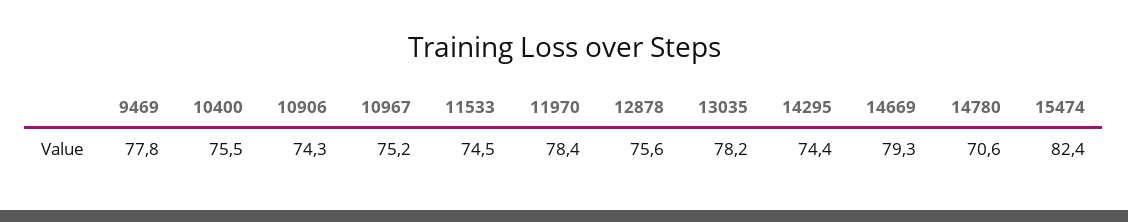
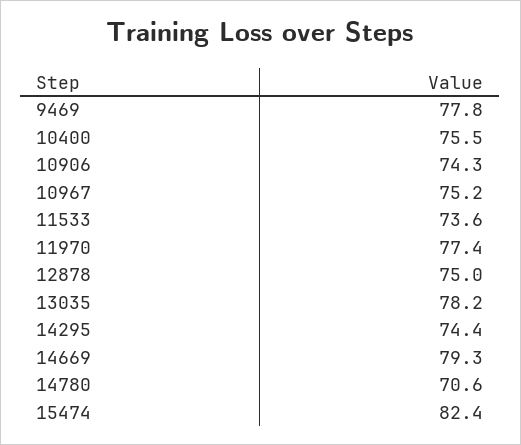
  {
    "9469": 77.8,
    "10400": 75.5,
    "10906": 74.3,
    "10967": 75.2,
-   "11533": 74.5,
+   "11533": 73.6,
-   "11970": 78.4,
+   "11970": 77.4,
-   "12878": 75.6,
+   "12878": 75,
    "13035": 78.2,
    "14295": 74.4,
    "14669": 79.3,
    "14780": 70.6,
    "15474": 82.4
  }

